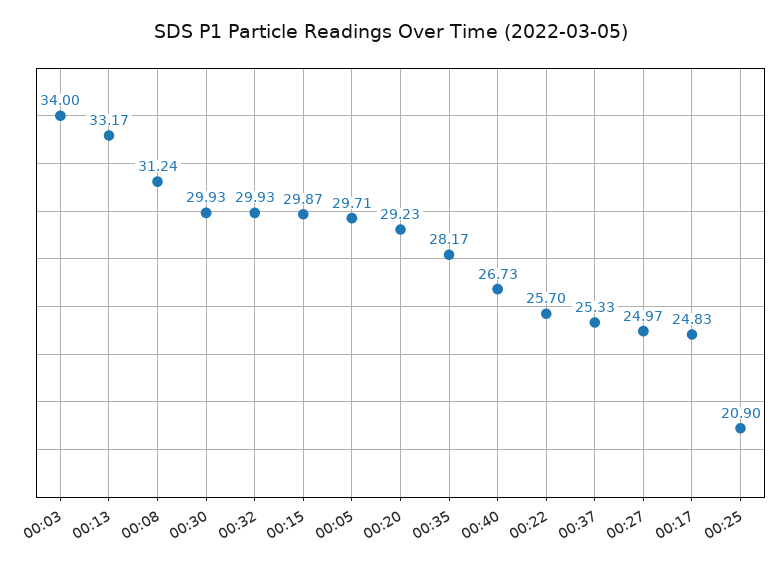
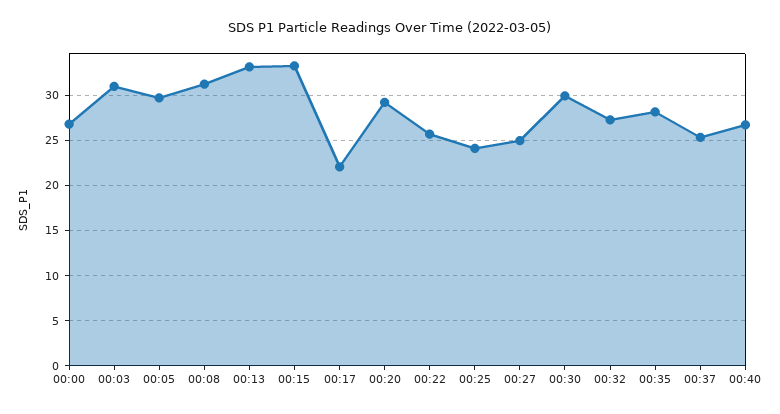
  {
-   "00:03": 34,
+   "00:03": 31,
    "00:13": 33.17,
    "00:08": 31.24,
    "00:30": 29.93,
-   "00:32": 29.93,
+   "00:32": 27,
-   "00:15": 29.87,
+   "00:15": 33,
    "00:05": 29.71,
    "00:20": 29.23,
    "00:35": 28.17,
    "00:40": 26.73,
    "00:22": 25.7,
    "00:37": 25.33,
    "00:27": 24.97,
-   "00:17": 24.83,
+   "00:17": 22,
-   "00:25": 20.9
+   "00:25": 24,
+   "00:00": 27
  }

